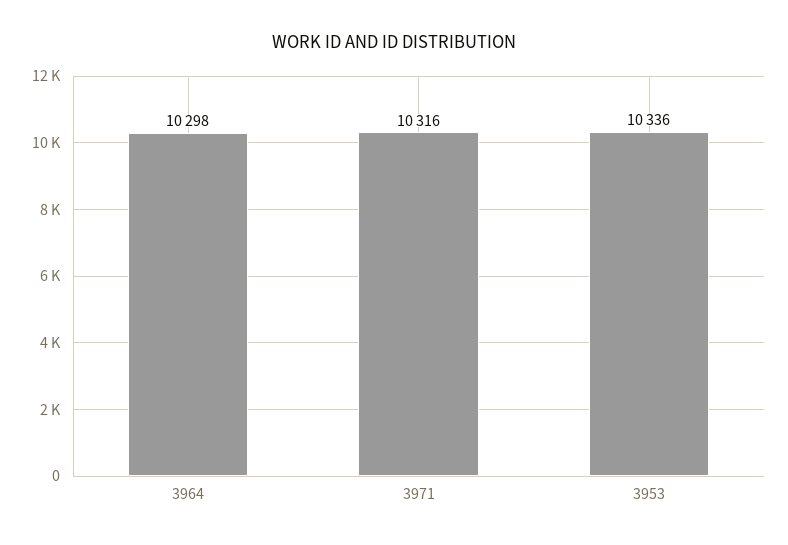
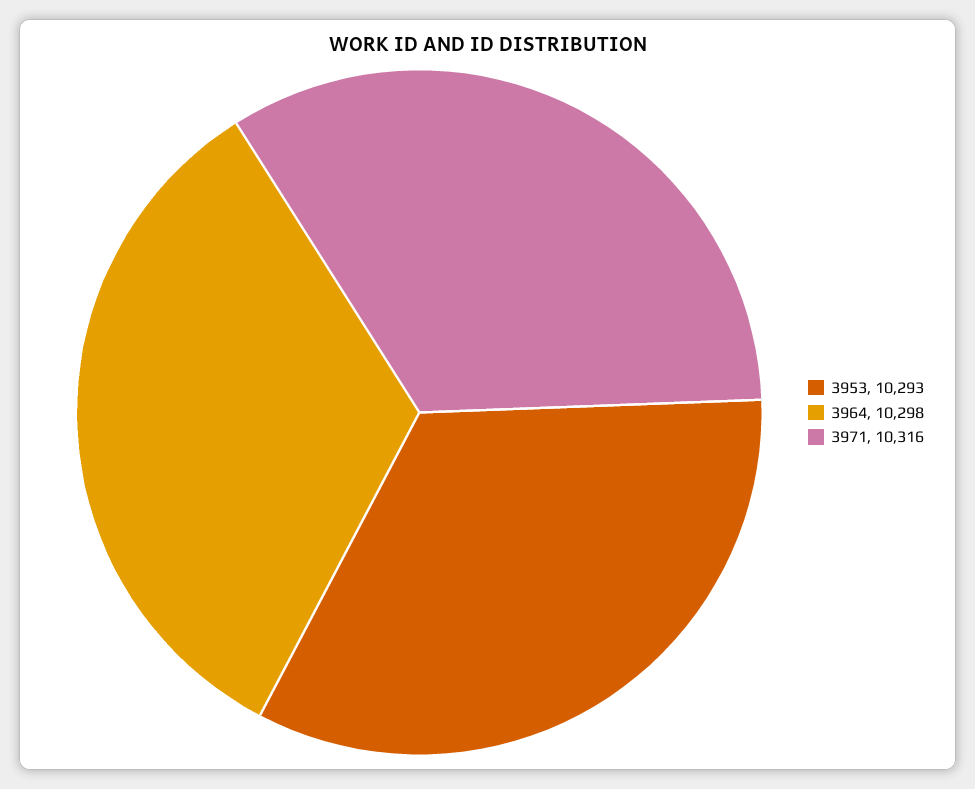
  {
    "3964": 10298,
    "3971": 10316,
-   "3953": 10336
+   "3953": 10293
  }

